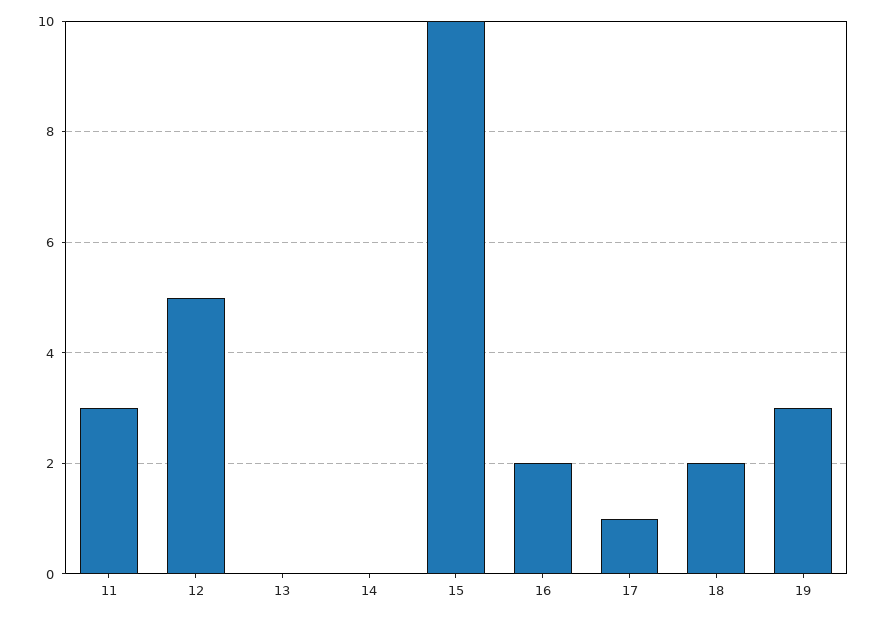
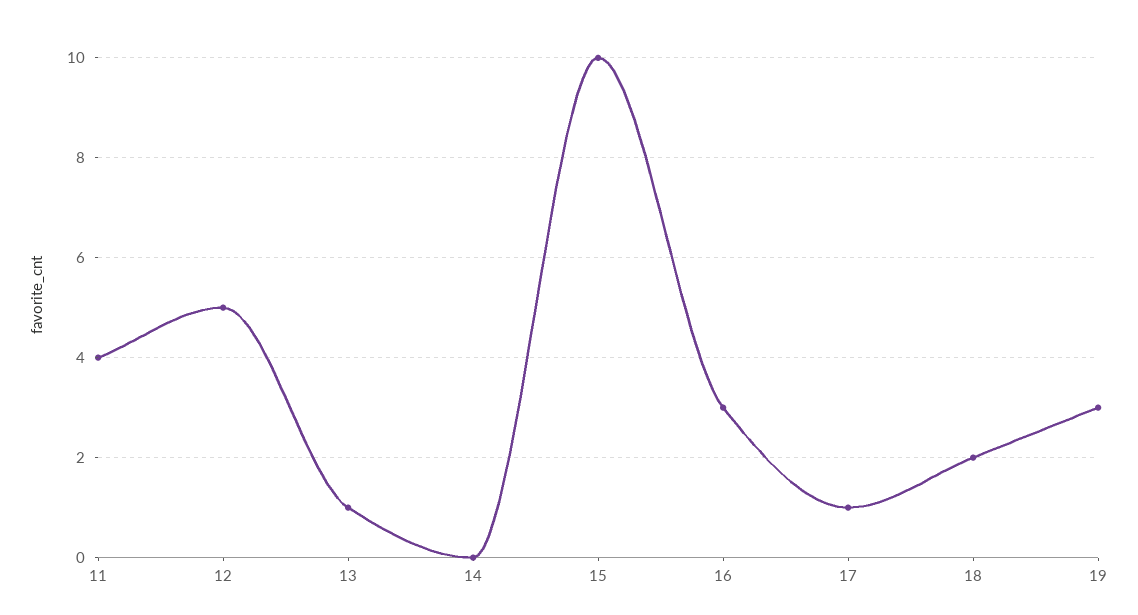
  {
-   "11": 3,
+   "11": 4,
    "12": 5,
-   "13": 0,
+   "13": 1,
    "14": 0,
    "15": 10,
-   "16": 2,
+   "16": 3,
    "17": 1,
    "18": 2,
    "19": 3
  }

